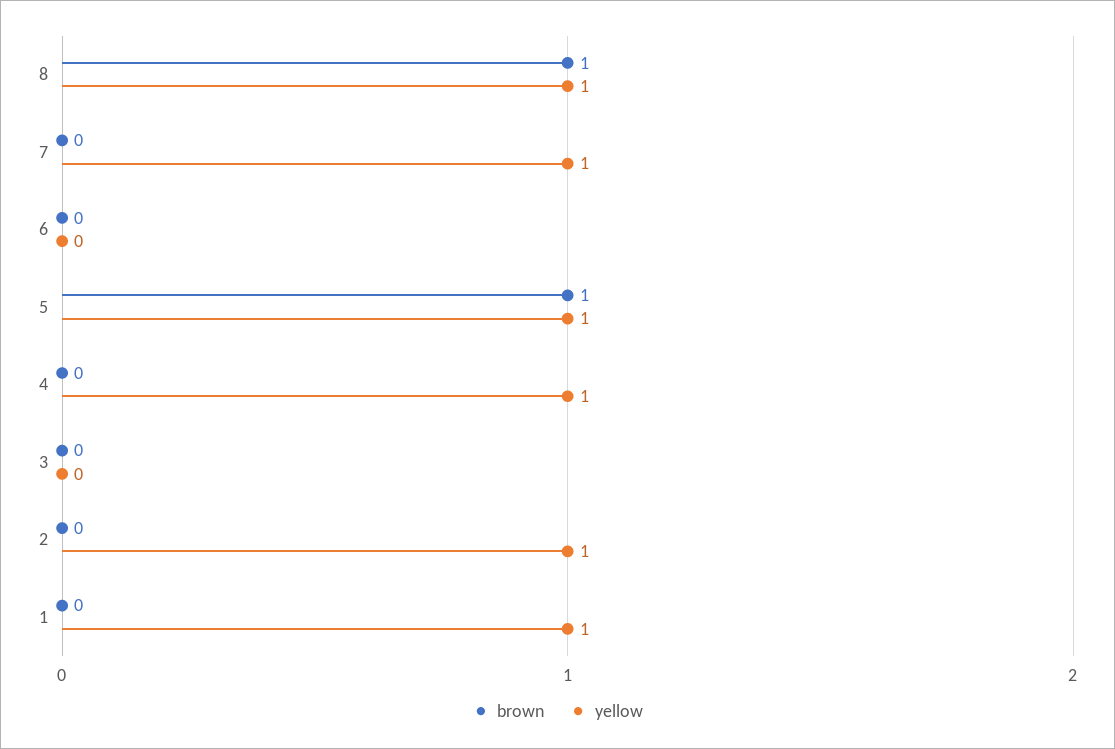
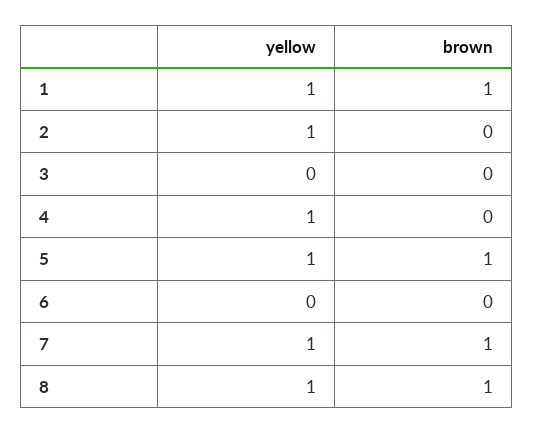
  {
    "brown": {
      "8": 1,
-     "7": 0,
+     "7": 1,
      "6": 0,
      "5": 1,
      "4": 0,
      "3": 0,
      "2": 0,
-     "1": 0
+     "1": 1
    },
    "yellow": {
      "8": 1,
      "7": 1,
      "6": 0,
      "5": 1,
      "4": 1,
      "3": 0,
      "2": 1,
      "1": 1
    }
  }

